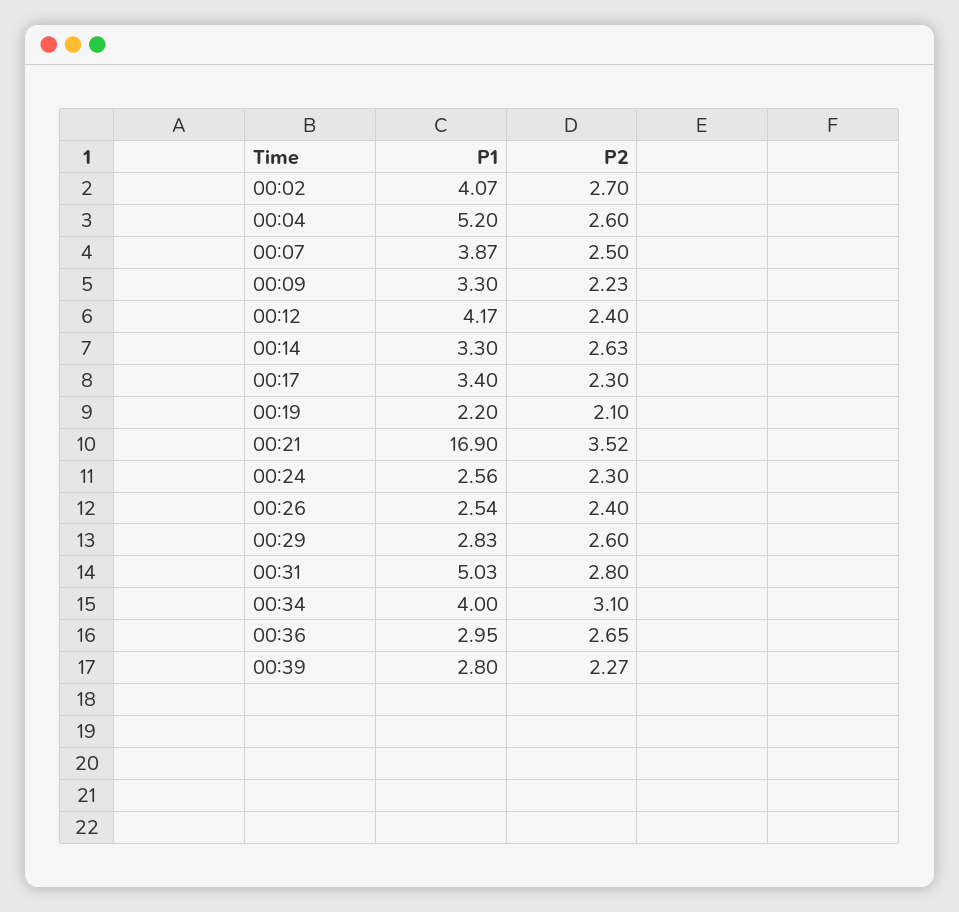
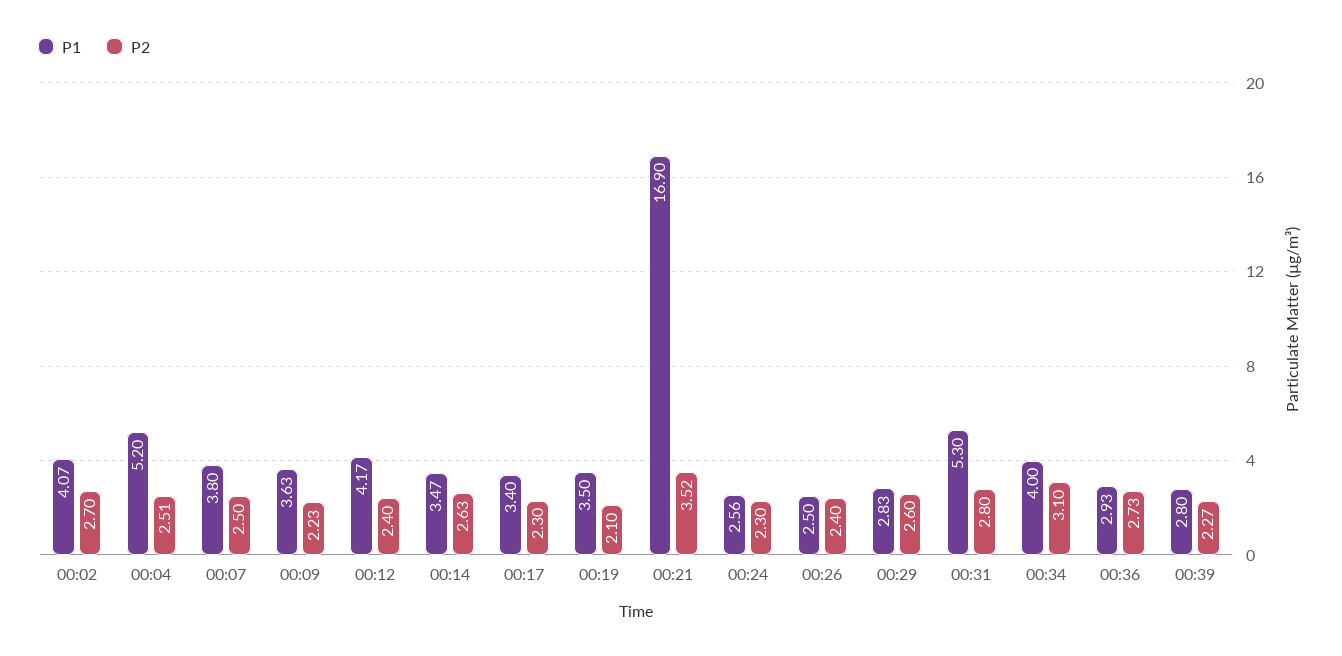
  {
    "P1": {
      "00:02": 4.07,
      "00:04": 5.2,
-     "00:07": 3.87,
+     "00:07": 3.8,
-     "00:09": 3.3,
+     "00:09": 3.63,
      "00:12": 4.17,
-     "00:14": 3.3,
+     "00:14": 3.47,
      "00:17": 3.4,
-     "00:19": 2.2,
+     "00:19": 3.5,
      "00:21": 16.9,
      "00:24": 2.56,
-     "00:26": 2.54,
+     "00:26": 2.5,
      "00:29": 2.83,
-     "00:31": 5.03,
+     "00:31": 5.3,
      "00:34": 4,
-     "00:36": 2.95,
+     "00:36": 2.93,
      "00:39": 2.8
    },
    "P2": {
      "00:02": 2.7,
-     "00:04": 2.6,
+     "00:04": 2.51,
      "00:07": 2.5,
      "00:09": 2.23,
      "00:12": 2.4,
      "00:14": 2.63,
      "00:17": 2.3,
      "00:19": 2.1,
      "00:21": 3.52,
      "00:24": 2.3,
      "00:26": 2.4,
      "00:29": 2.6,
      "00:31": 2.8,
      "00:34": 3.1,
-     "00:36": 2.65,
+     "00:36": 2.73,
      "00:39": 2.27
    }
  }

